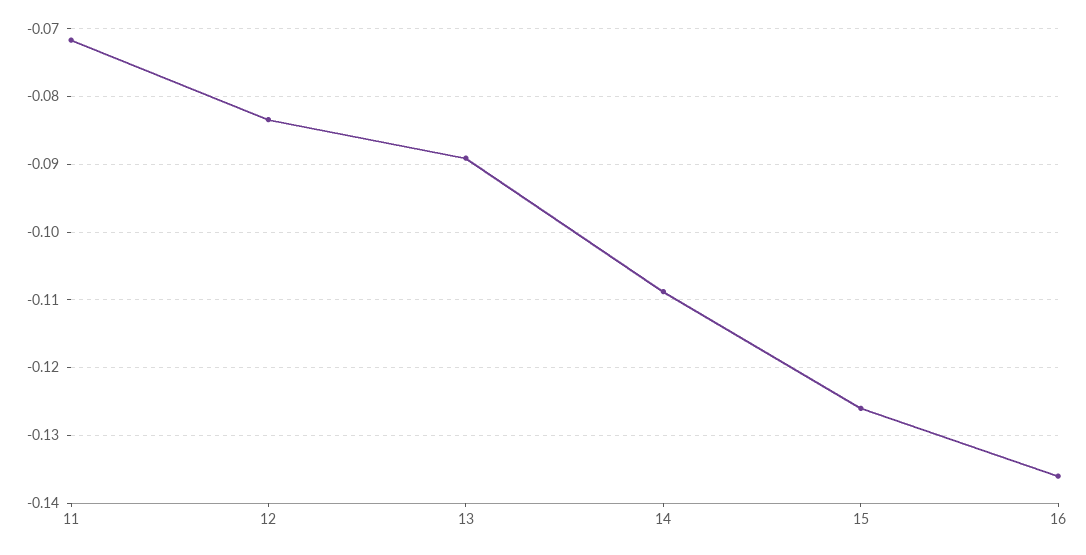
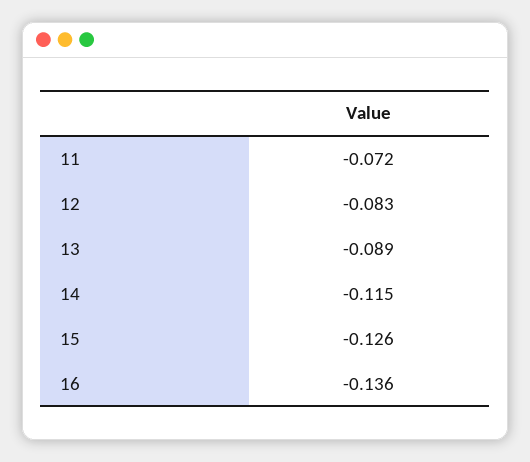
  {
    "11": -0.072,
    "12": -0.083,
    "13": -0.089,
-   "14": -0.109,
+   "14": -0.115,
    "15": -0.126,
    "16": -0.136
  }

